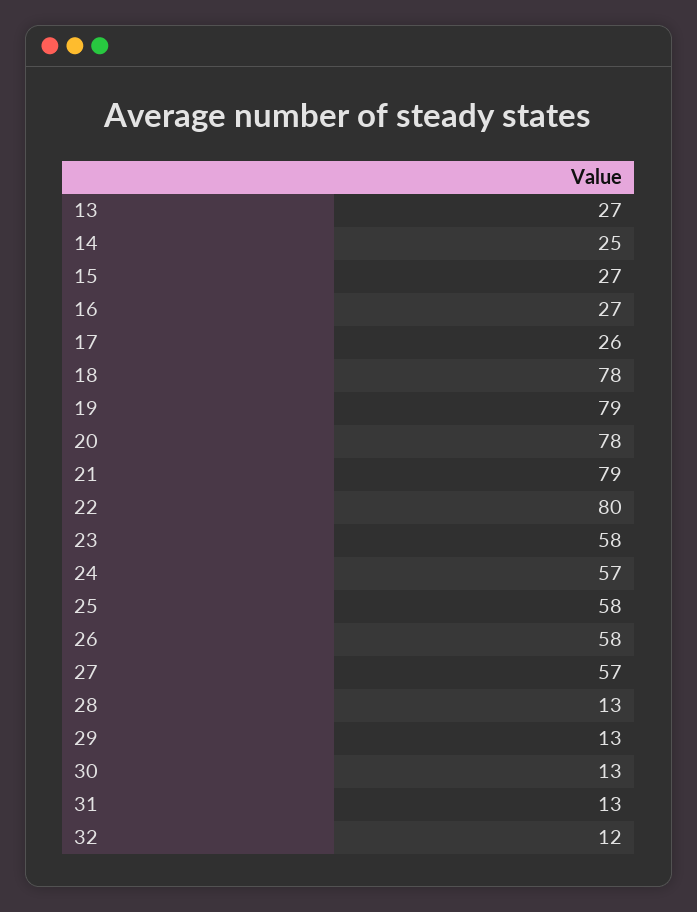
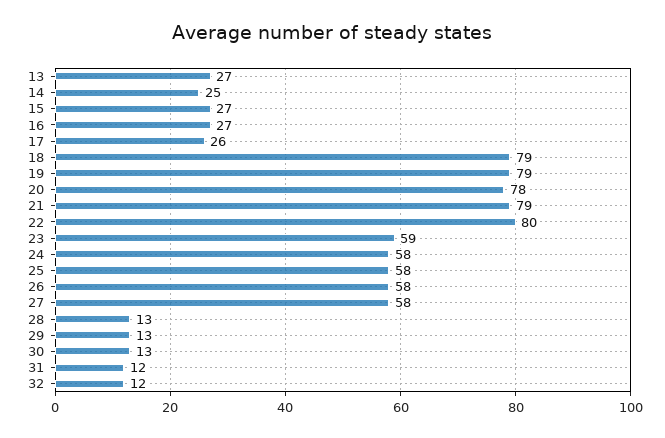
  {
    "13": 27,
    "14": 25,
    "15": 27,
    "16": 27,
    "17": 26,
-   "18": 78,
+   "18": 79,
    "19": 79,
    "20": 78,
    "21": 79,
    "22": 80,
-   "23": 58,
+   "23": 59,
-   "24": 57,
+   "24": 58,
    "25": 58,
    "26": 58,
-   "27": 57,
+   "27": 58,
    "28": 13,
    "29": 13,
    "30": 13,
-   "31": 13,
+   "31": 12,
    "32": 12
  }

